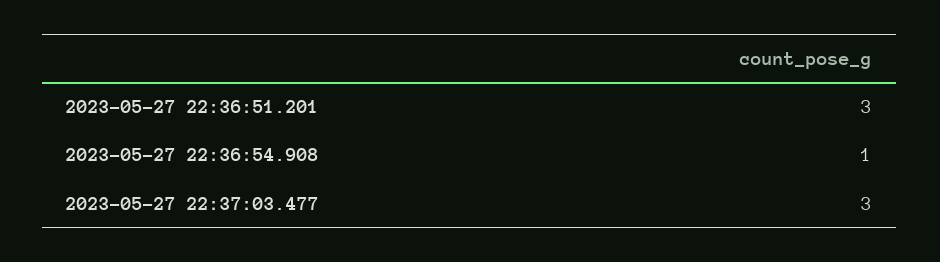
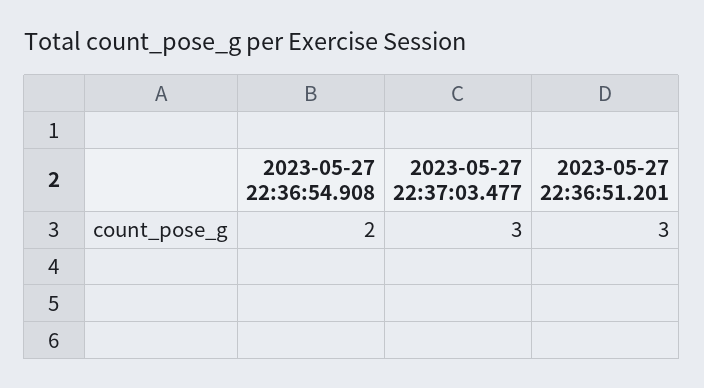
  {
    "2023-05-27 22:36:51.201": 3,
-   "2023-05-27 22:36:54.908": 1,
+   "2023-05-27 22:36:54.908": 2,
    "2023-05-27 22:37:03.477": 3
  }

